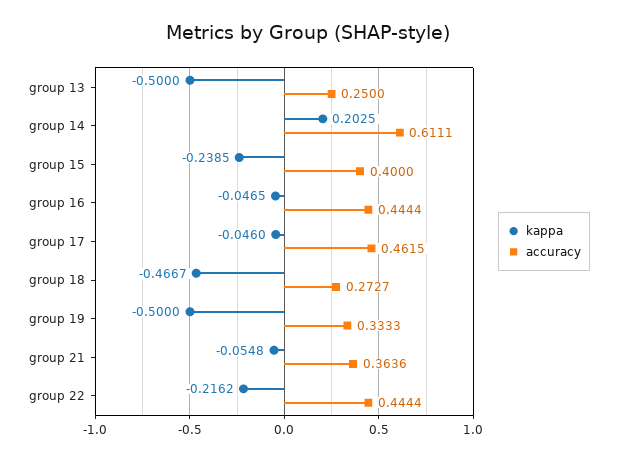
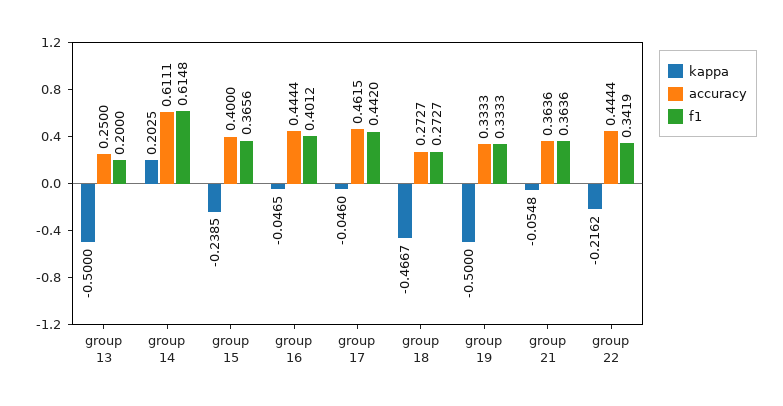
  {
    "kappa": {
      "group 13": -0.5,
      "group 14": 0.2025,
      "group 15": -0.2385,
      "group 16": -0.0465,
      "group 17": -0.046,
      "group 18": -0.4667,
      "group 19": -0.5,
      "group 21": -0.0548,
      "group 22": -0.2162
    },
    "accuracy": {
      "group 13": 0.25,
      "group 14": 0.6111,
      "group 15": 0.4,
      "group 16": 0.4444,
      "group 17": 0.4615,
      "group 18": 0.2727,
      "group 19": 0.3333,
      "group 21": 0.3636,
      "group 22": 0.4444
-   }
+   },
+   "f1": {
+     "group 13": 0.2,
+     "group 14": 0.6148,
+     "group 15": 0.3656,
+     "group 16": 0.4012,
+     "group 17": 0.442,
+     "group 18": 0.2727,
+     "group 19": 0.3333,
+     "group 21": 0.3636,
+     "group 22": 0.3419
+   }
  }

